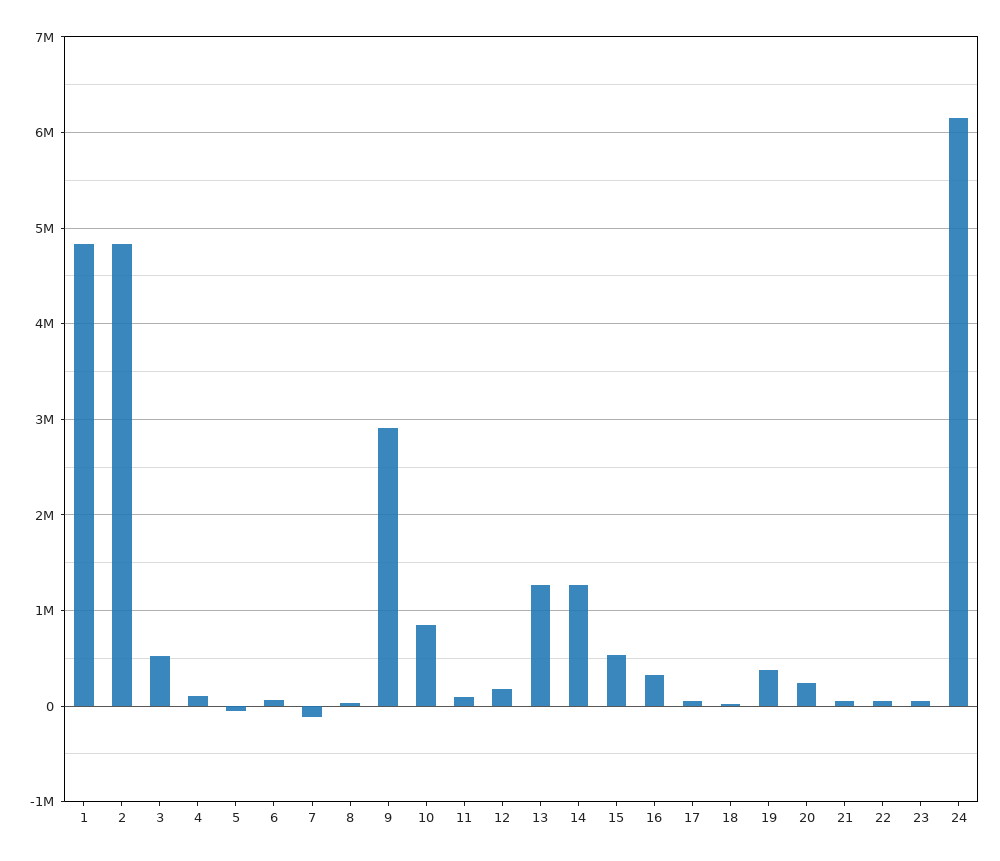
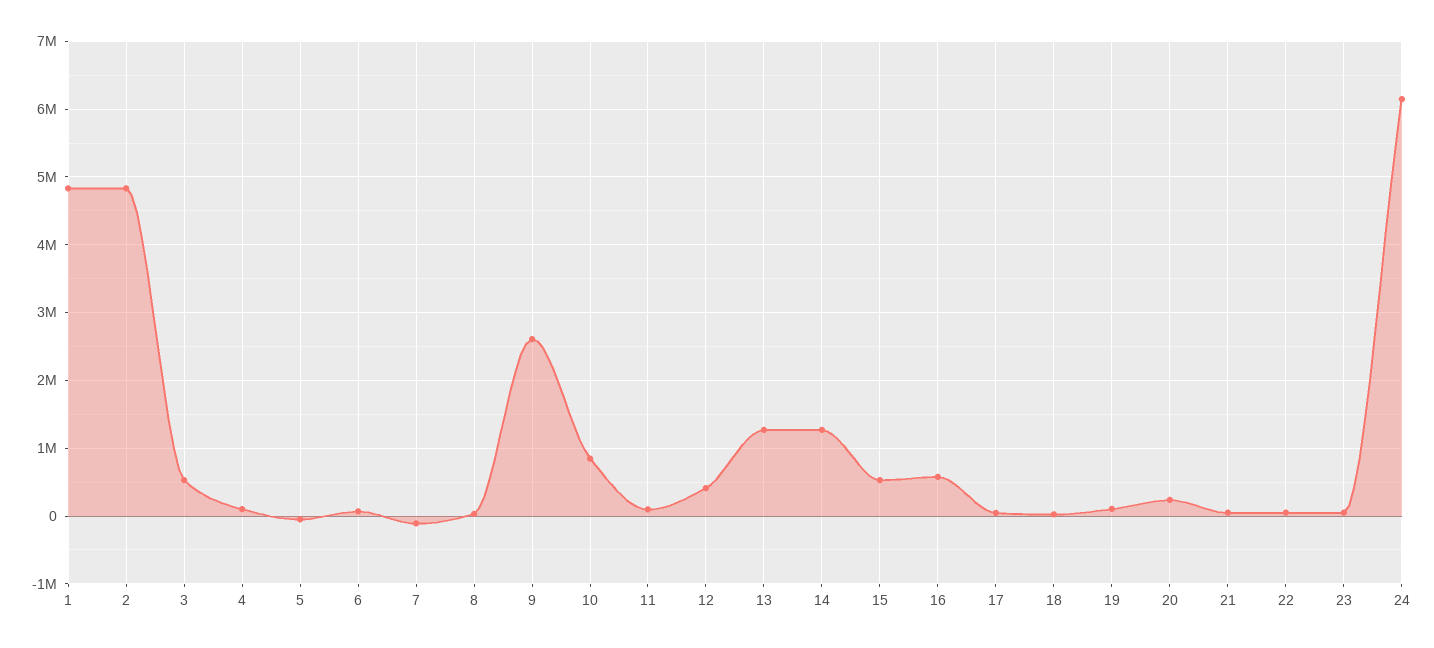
  {
    "1": 4800000,
    "2": 4800000,
    "3": 500000,
    "4": 100000,
    "5": 0,
    "6": 100000,
    "7": -100000,
    "8": 0,
-   "9": 2900000,
+   "9": 2600000,
    "10": 800000,
    "11": 100000,
-   "12": 200000,
+   "12": 400000,
    "13": 1300000,
    "14": 1300000,
    "15": 500000,
-   "16": 300000,
+   "16": 600000,
    "17": 0,
    "18": 0,
-   "19": 400000,
+   "19": 100000,
    "20": 200000,
    "21": 0,
    "22": 0,
    "23": 0,
    "24": 6100000
  }

